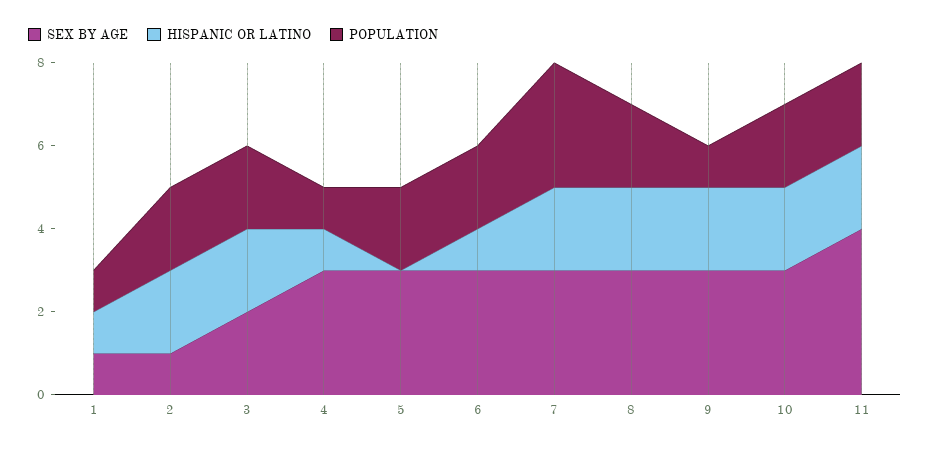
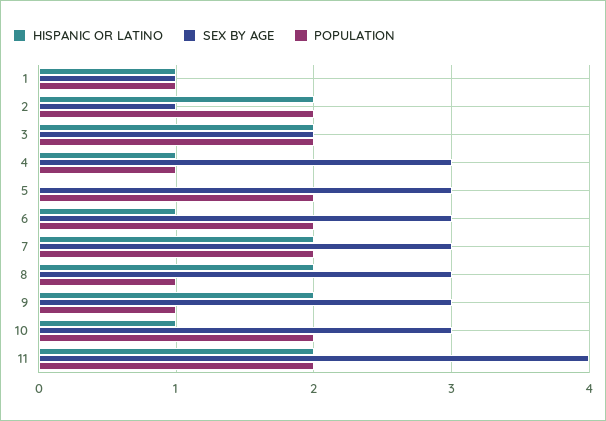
  {
    "SEX BY AGE": {
      "1": 1,
      "2": 1,
      "3": 2,
      "4": 3,
      "5": 3,
      "6": 3,
      "7": 3,
      "8": 3,
      "9": 3,
      "10": 3,
      "11": 4
    },
    "HISPANIC OR LATINO": {
      "1": 1,
      "2": 2,
      "3": 2,
      "4": 1,
      "5": 0,
      "6": 1,
      "7": 2,
      "8": 2,
      "9": 2,
-     "10": 2,
+     "10": 1,
      "11": 2
    },
    "POPULATION": {
      "1": 1,
      "2": 2,
      "3": 2,
      "4": 1,
      "5": 2,
      "6": 2,
-     "7": 3,
+     "7": 2,
-     "8": 2,
+     "8": 1,
      "9": 1,
      "10": 2,
      "11": 2
    }
  }

